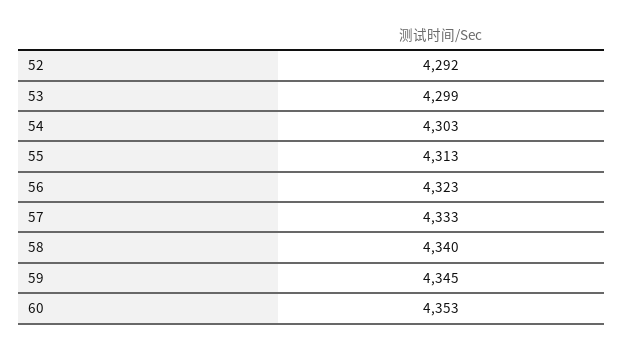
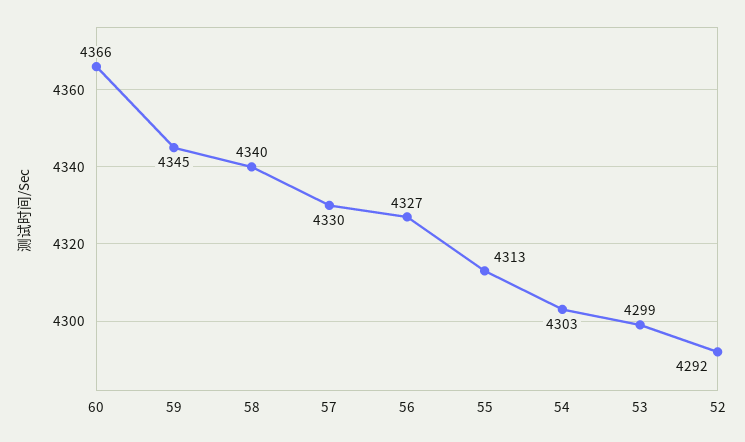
  {
    "52": 4292,
    "53": 4299,
    "54": 4303,
    "55": 4313,
-   "56": 4323,
+   "56": 4327,
-   "57": 4333,
+   "57": 4330,
    "58": 4340,
    "59": 4345,
-   "60": 4353
+   "60": 4366
  }

